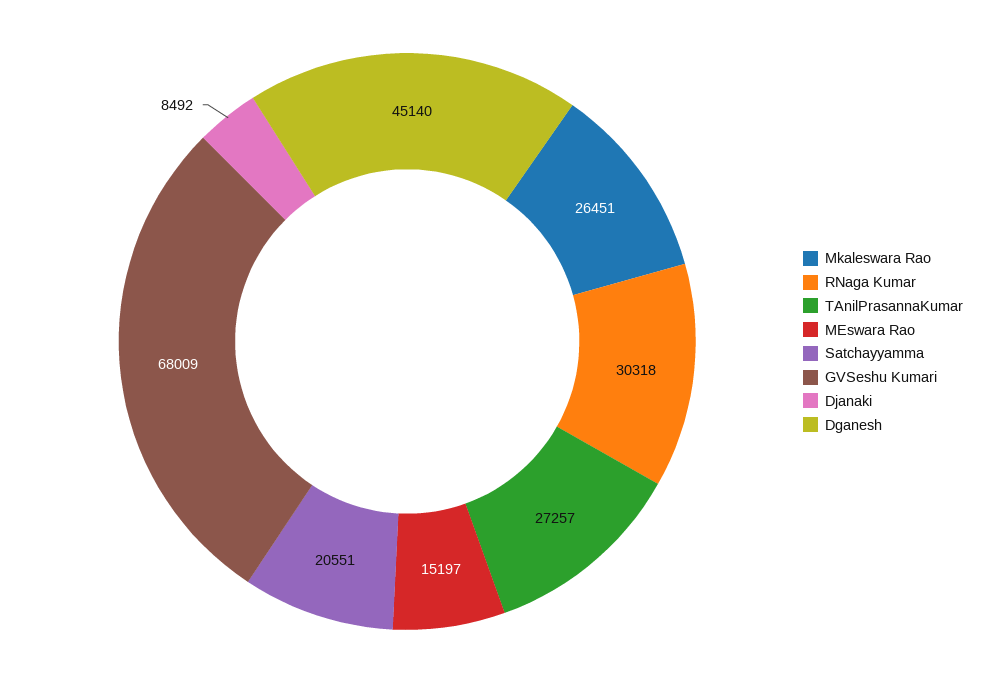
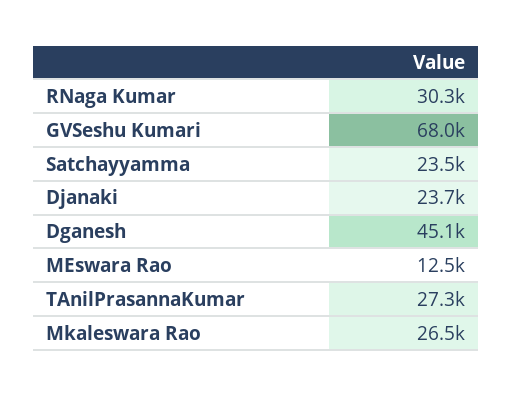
  {
    "Mkaleswara Rao": 26451,
    "RNaga Kumar": 30318,
    "TAnilPrasannaKumar": 27257,
-   "MEswara Rao": 15197,
+   "MEswara Rao": 12500,
-   "Satchayyamma": 20551,
+   "Satchayyamma": 23500,
    "GVSeshu Kumari": 68009,
-   "Djanaki": 8492,
+   "Djanaki": 23700,
    "Dganesh": 45140
  }

